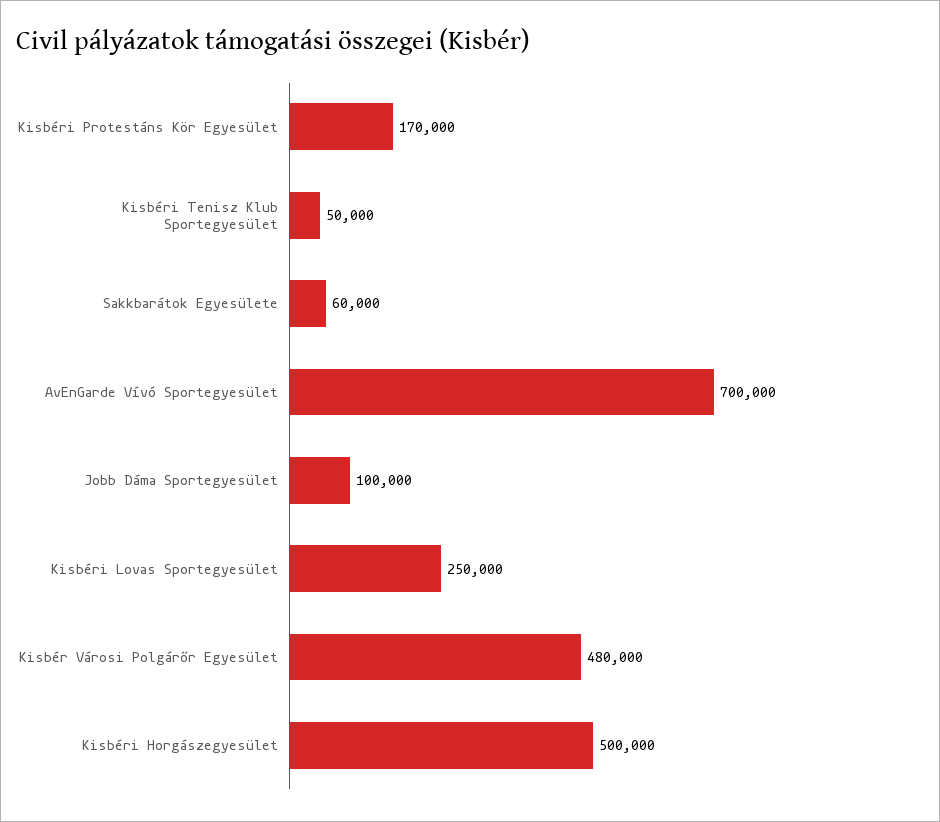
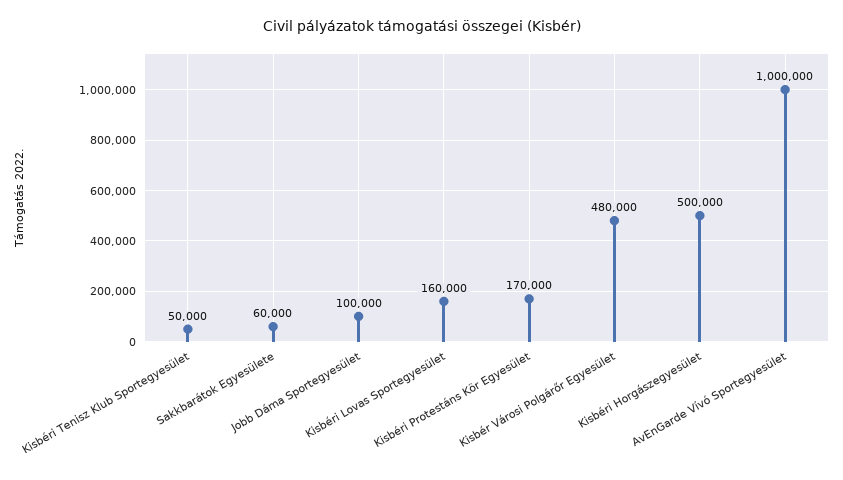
  {
    "Kisbéri Protestáns Kör Egyesület": 170000,
    "Kisbéri Tenisz Klub Sportegyesület": 50000,
    "Sakkbarátok Egyesülete": 60000,
-   "AvEnGarde Vívó Sportegyesület": 700000,
+   "AvEnGarde Vívó Sportegyesület": 1000000,
    "Jobb Dáma Sportegyesület": 100000,
-   "Kisbéri Lovas Sportegyesület": 250000,
+   "Kisbéri Lovas Sportegyesület": 160000,
    "Kisbér Városi Polgárőr Egyesület": 480000,
    "Kisbéri Horgászegyesület": 500000
  }

